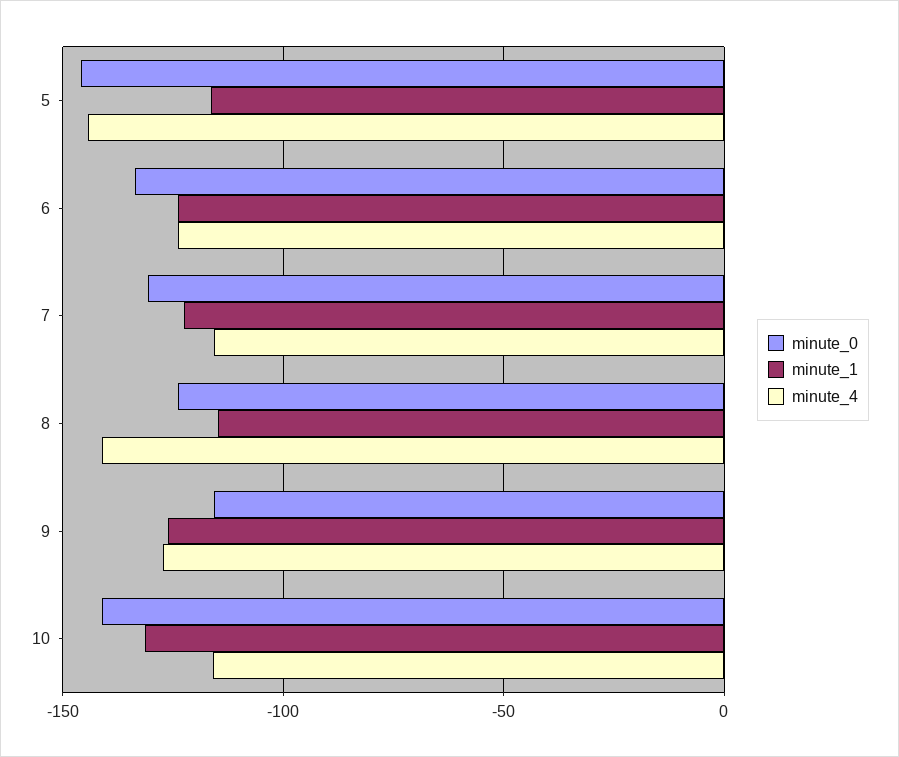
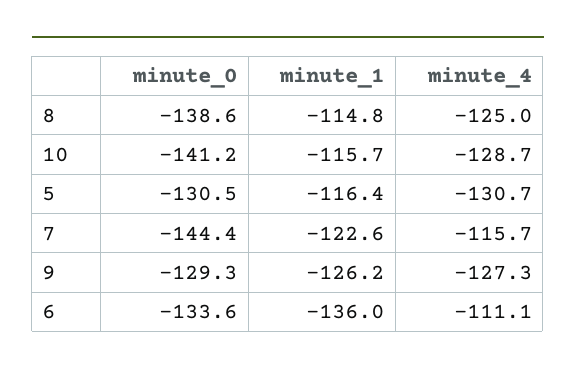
  {
    "minute_0": {
-     "5": -145,
+     "5": -130.5,
      "6": -133.6,
-     "7": -130,
+     "7": -144.4,
-     "8": -125,
+     "8": -138.6,
-     "9": -115,
+     "9": -129.3,
      "10": -141.2
    },
    "minute_1": {
      "5": -116.4,
-     "6": -125,
+     "6": -136,
      "7": -122.6,
      "8": -114.8,
      "9": -126.2,
-     "10": -130
+     "10": -115.7
    },
    "minute_4": {
-     "5": -145,
+     "5": -130.7,
-     "6": -125,
+     "6": -111.1,
      "7": -115.7,
-     "8": -140,
+     "8": -125,
      "9": -127.3,
-     "10": -115
+     "10": -128.7
    }
  }

